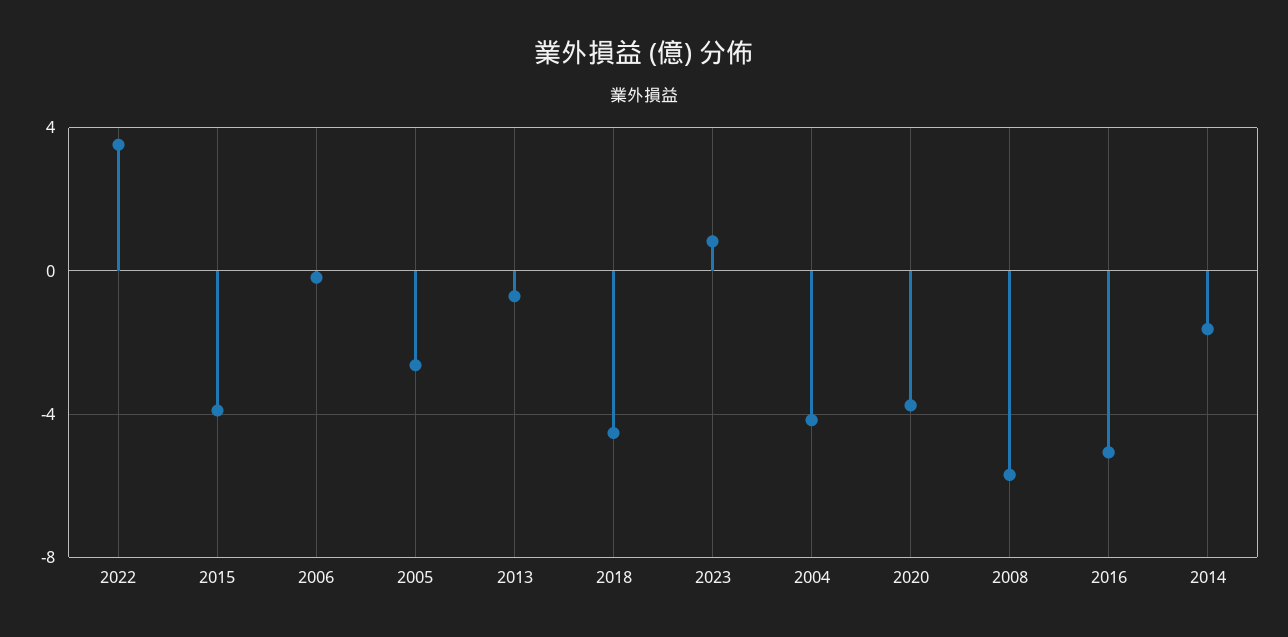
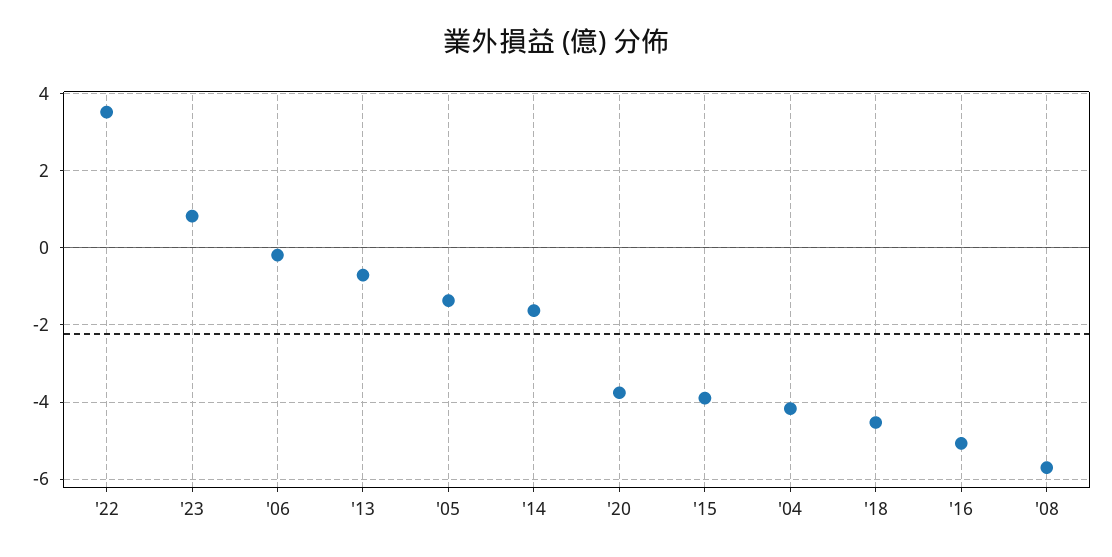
  {
    "2022": 3.6,
    "2015": -4,
    "2006": -0.2,
-   "2005": -2.5,
+   "2005": -1.4,
    "2013": -0.8,
    "2018": -4.6,
    "2023": 0.8,
    "2004": -4.2,
    "2020": -3.8,
    "2008": -5.8,
    "2016": -5,
    "2014": -1.6
  }

